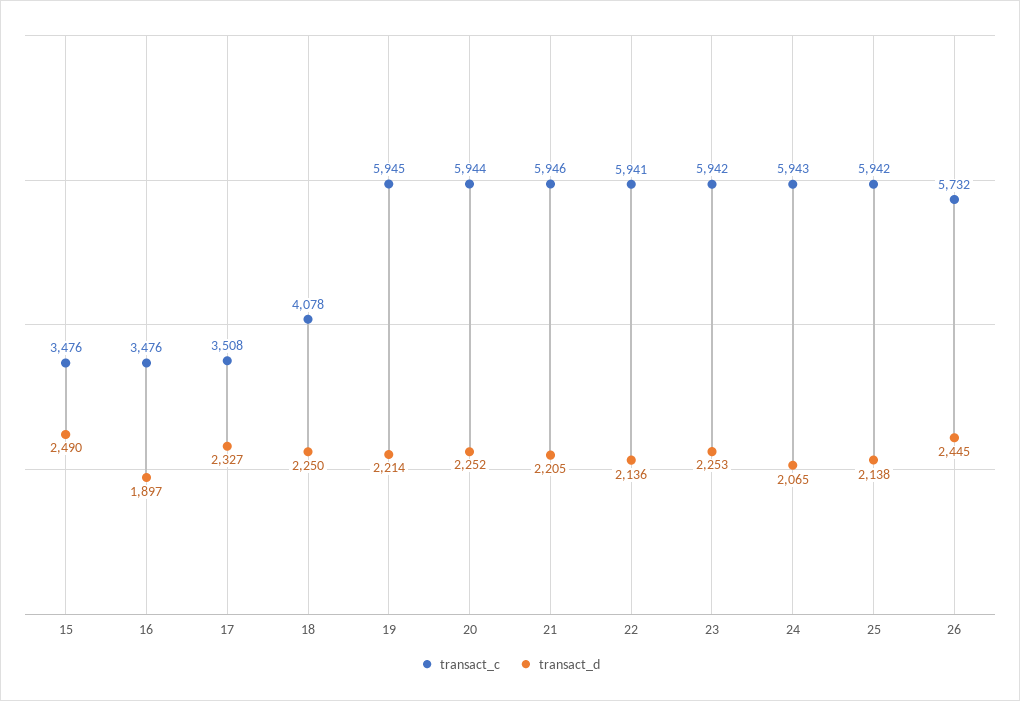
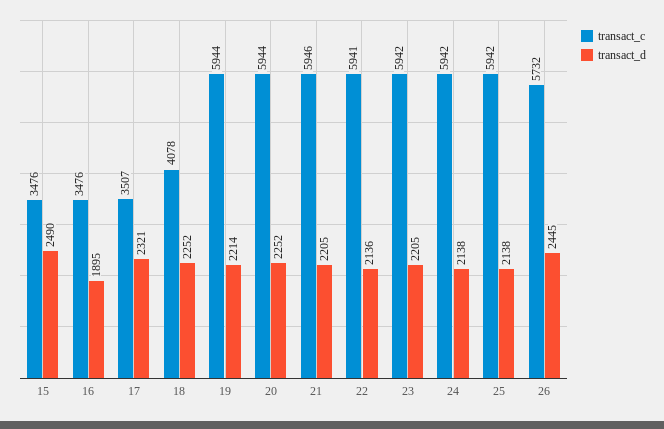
  {
    "transact_c": {
      "15": 3476,
      "16": 3476,
-     "17": 3508,
+     "17": 3507,
      "18": 4078,
-     "19": 5945,
+     "19": 5944,
      "20": 5944,
      "21": 5946,
      "22": 5941,
      "23": 5942,
-     "24": 5943,
+     "24": 5942,
      "25": 5942,
      "26": 5732
    },
    "transact_d": {
      "15": 2490,
-     "16": 1897,
+     "16": 1895,
-     "17": 2327,
+     "17": 2321,
-     "18": 2250,
+     "18": 2252,
      "19": 2214,
      "20": 2252,
      "21": 2205,
      "22": 2136,
-     "23": 2253,
+     "23": 2205,
-     "24": 2065,
+     "24": 2138,
      "25": 2138,
      "26": 2445
    }
  }

